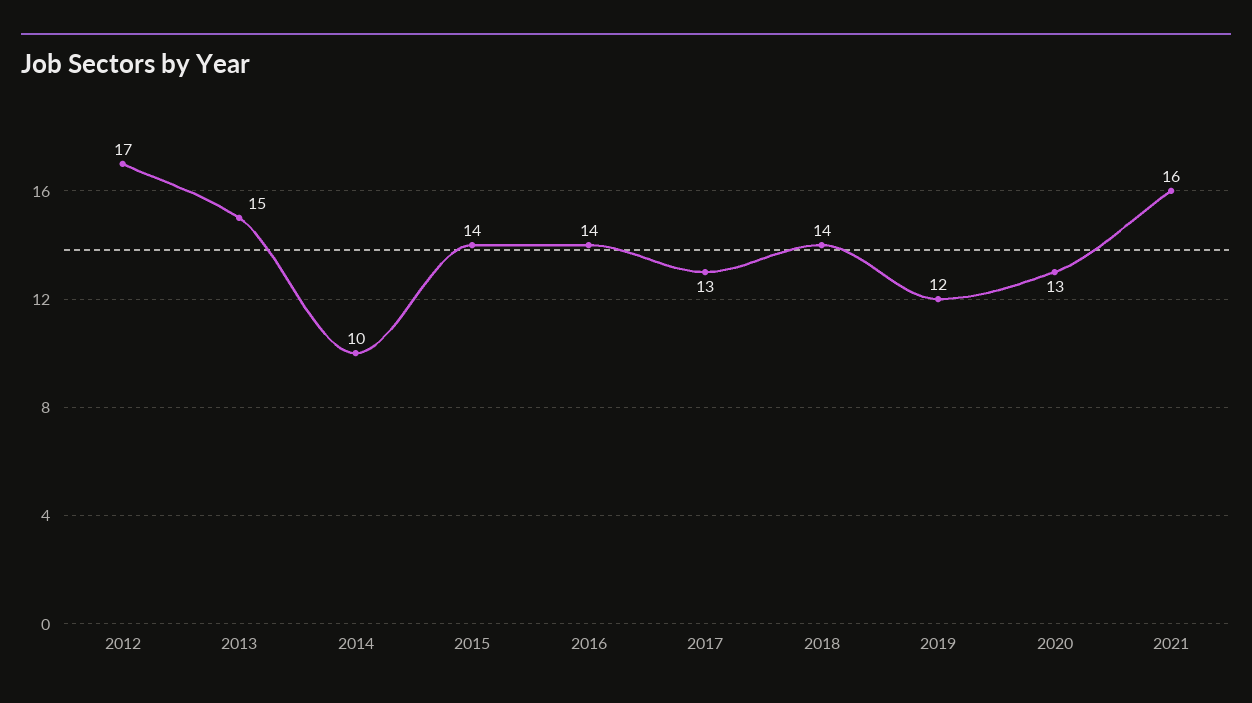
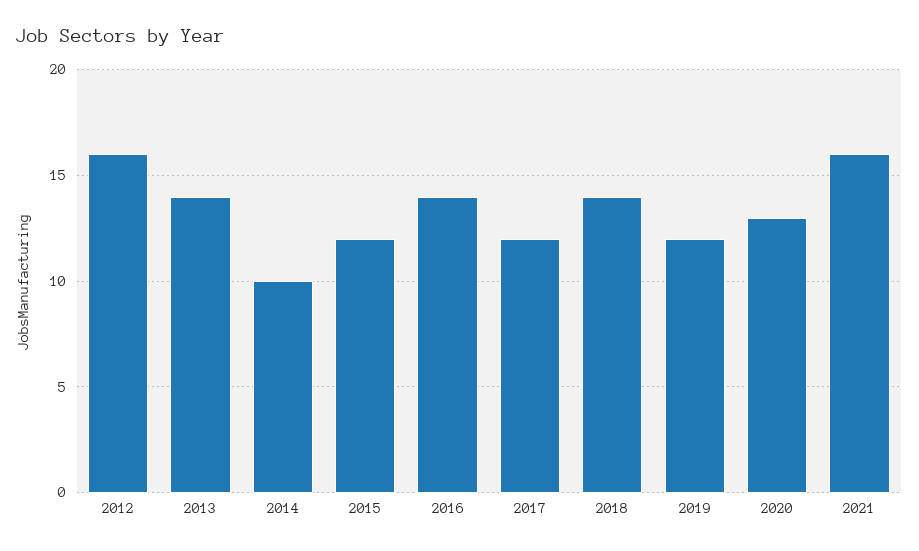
  {
-   "2012": 17,
+   "2012": 16,
-   "2013": 15,
+   "2013": 14,
    "2014": 10,
-   "2015": 14,
+   "2015": 12,
    "2016": 14,
-   "2017": 13,
+   "2017": 12,
    "2018": 14,
    "2019": 12,
    "2020": 13,
    "2021": 16
  }

